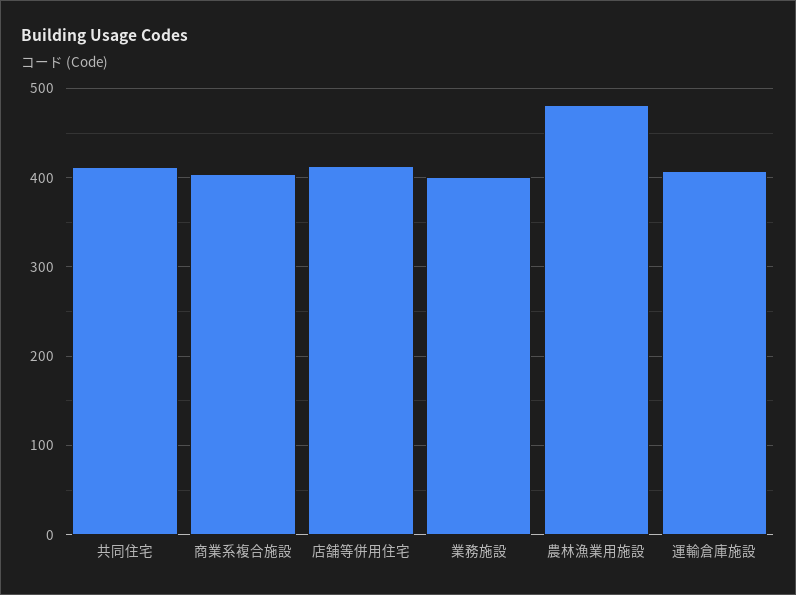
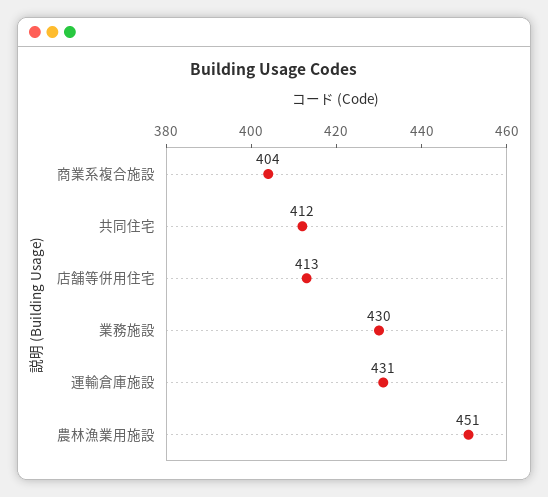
  {
    "共同住宅": 412,
    "商業系複合施設": 404,
    "店舗等併用住宅": 413,
-   "業務施設": 400,
+   "業務施設": 430,
-   "農林漁業用施設": 480,
+   "農林漁業用施設": 451,
-   "運輸倉庫施設": 410
+   "運輸倉庫施設": 431
  }

